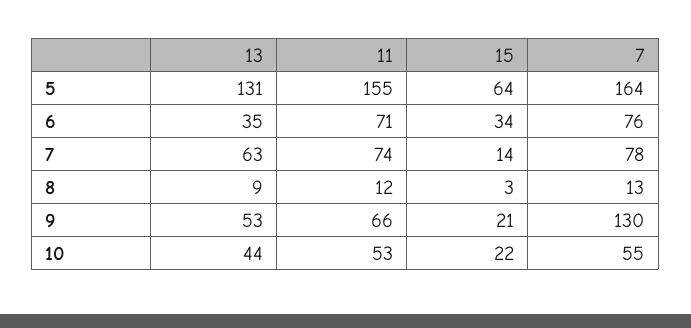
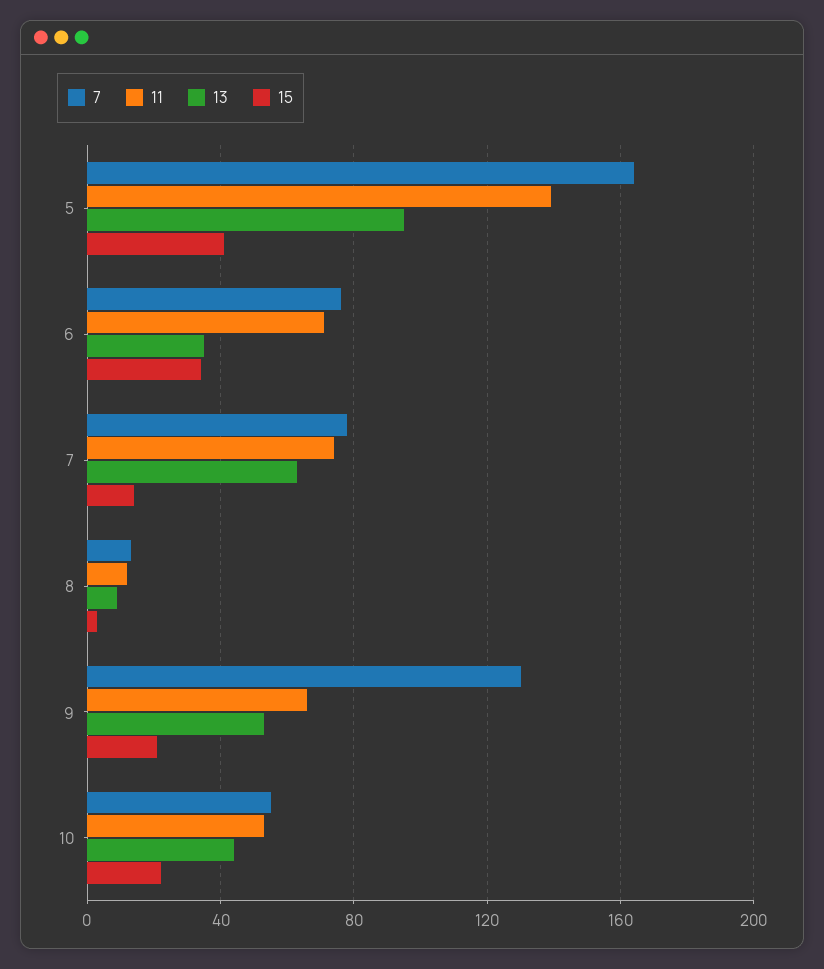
  {
    "13": {
-     "5": 131,
+     "5": 95,
      "6": 35,
      "7": 63,
      "8": 9,
      "9": 53,
      "10": 44
    },
    "11": {
-     "5": 155,
+     "5": 140,
      "6": 71,
      "7": 74,
      "8": 12,
      "9": 66,
      "10": 53
    },
    "15": {
-     "5": 64,
+     "5": 40,
      "6": 34,
      "7": 14,
      "8": 3,
      "9": 21,
      "10": 22
    },
    "7": {
      "5": 164,
      "6": 76,
      "7": 78,
      "8": 13,
      "9": 130,
      "10": 55
    }
  }

